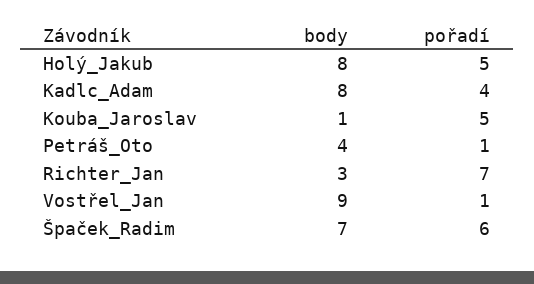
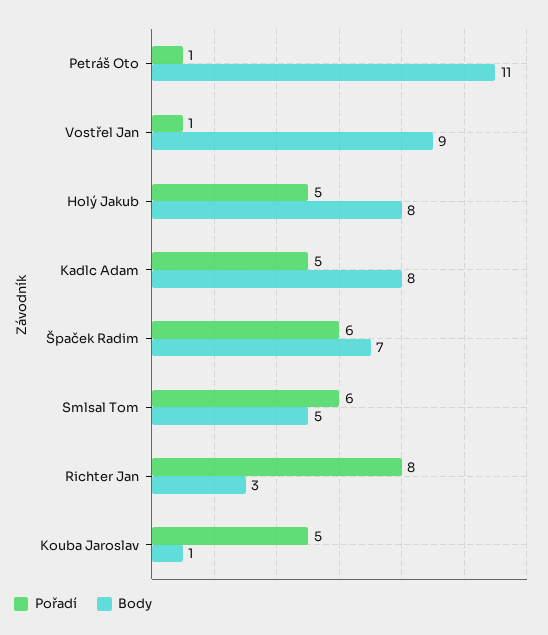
  {
    "body": {
      "Holý_Jakub": 8,
      "Kadlc_Adam": 8,
      "Kouba_Jaroslav": 1,
-     "Petráš_Oto": 4,
+     "Petráš_Oto": 11,
      "Richter_Jan": 3,
      "Vostřel_Jan": 9,
-     "Špaček_Radim": 7
+     "Špaček_Radim": 7,
+     "Smlsal Tom": 5
    },
    "pořadí": {
      "Holý_Jakub": 5,
-     "Kadlc_Adam": 4,
+     "Kadlc_Adam": 5,
      "Kouba_Jaroslav": 5,
      "Petráš_Oto": 1,
-     "Richter_Jan": 7,
+     "Richter_Jan": 8,
      "Vostřel_Jan": 1,
-     "Špaček_Radim": 6
+     "Špaček_Radim": 6,
+     "Smlsal Tom": 6
    }
  }

